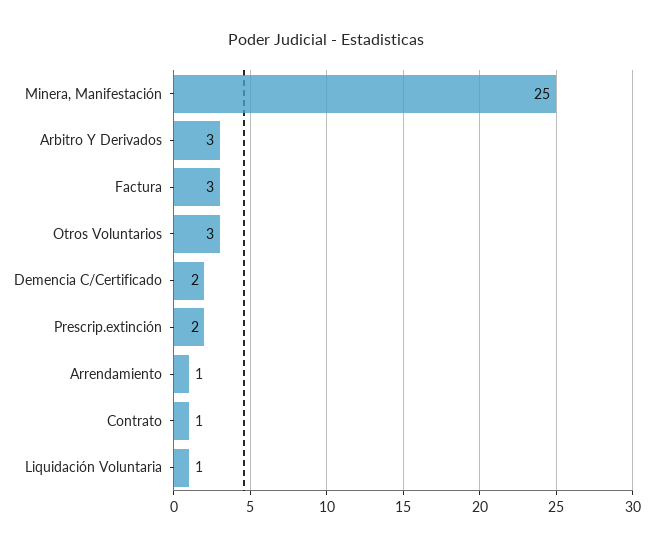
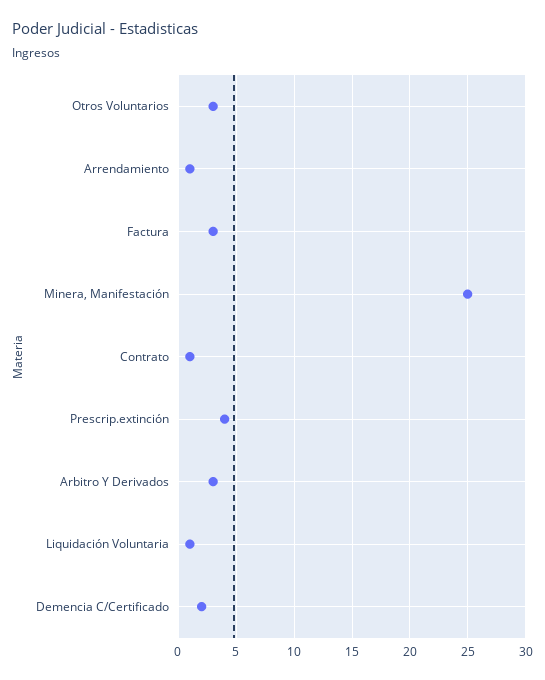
  {
    "Minera, Manifestación": 25,
    "Arbitro Y Derivados": 3,
    "Factura": 3,
    "Otros Voluntarios": 3,
    "Demencia C/Certificado": 2,
-   "Prescrip.extinción": 2,
+   "Prescrip.extinción": 4,
    "Arrendamiento": 1,
    "Contrato": 1,
    "Liquidación Voluntaria": 1
  }

